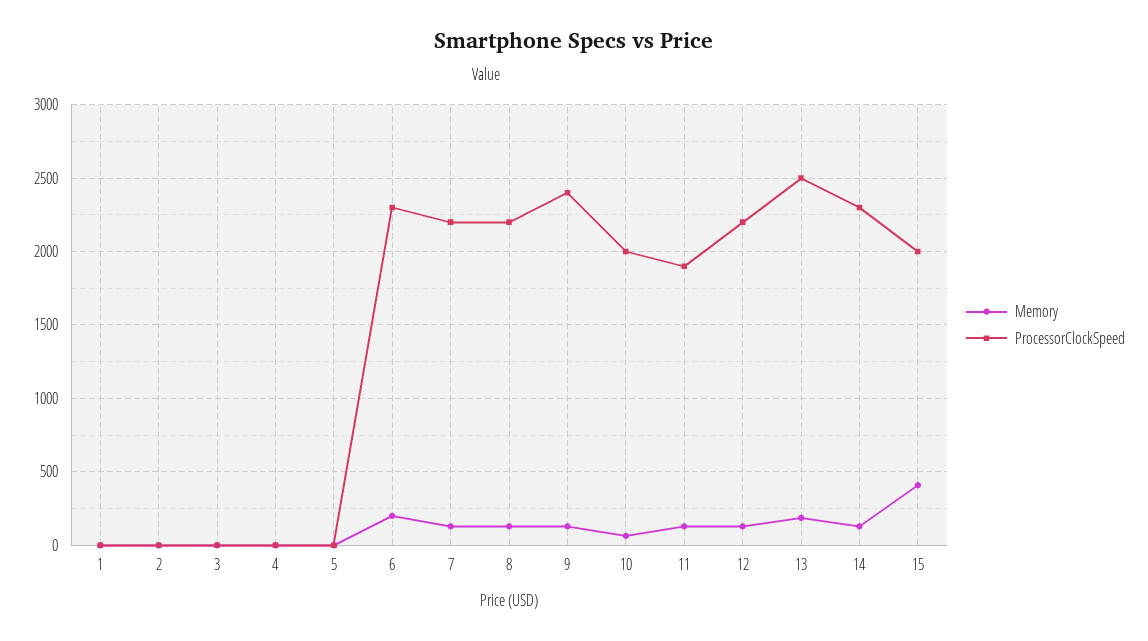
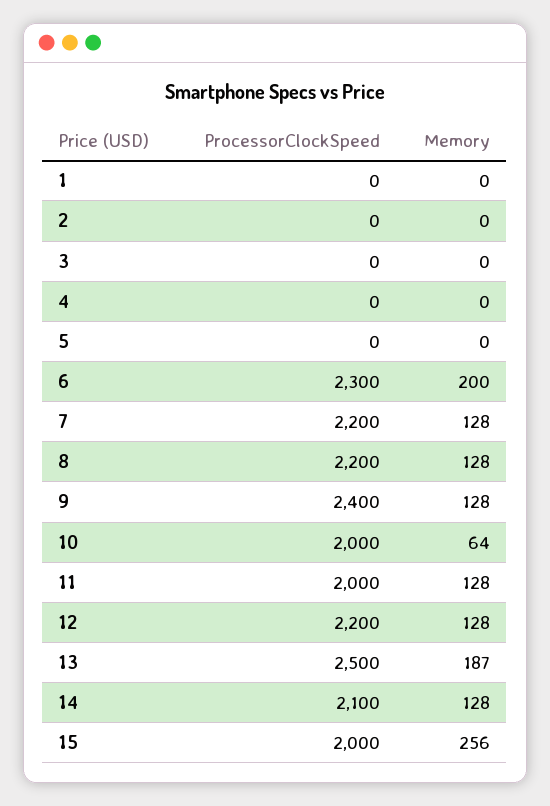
  {
    "Memory": {
      "1": 0,
      "2": 0,
      "3": 0,
      "4": 0,
      "5": 0,
      "6": 200,
      "7": 128,
      "8": 128,
      "9": 128,
      "10": 64,
      "11": 128,
      "12": 128,
      "13": 187,
      "14": 128,
-     "15": 400
+     "15": 256
    },
    "ProcessorClockSpeed": {
      "1": 0,
      "2": 0,
      "3": 0,
      "4": 0,
      "5": 0,
      "6": 2300,
      "7": 2200,
      "8": 2200,
      "9": 2400,
      "10": 2000,
-     "11": 1900,
+     "11": 2000,
      "12": 2200,
      "13": 2500,
-     "14": 2300,
+     "14": 2100,
      "15": 2000
    }
  }

